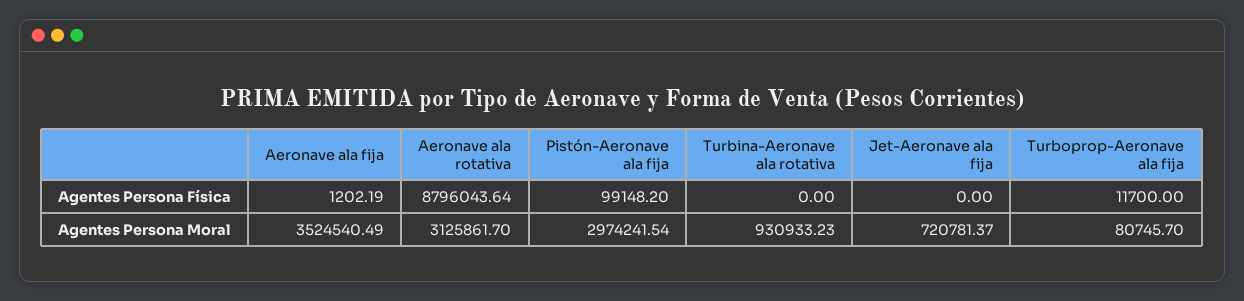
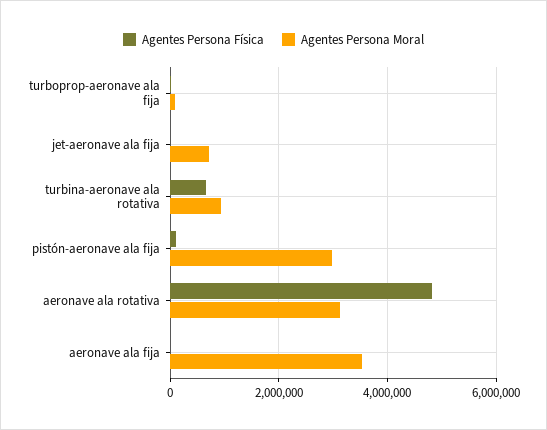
  {
    "Agentes Persona Física": {
      "Aeronave ala fija": 1202.19,
-     "Aeronave ala rotativa": 8796043.64,
+     "Aeronave ala rotativa": 4800000,
      "Pistón-Aeronave ala fija": 99148.2,
-     "Turbina-Aeronave ala rotativa": 0,
+     "Turbina-Aeronave ala rotativa": 600000,
      "Jet-Aeronave ala fija": 0,
      "Turboprop-Aeronave ala fija": 11700
    },
    "Agentes Persona Moral": {
      "Aeronave ala fija": 3524540.49,
      "Aeronave ala rotativa": 3125861.7,
      "Pistón-Aeronave ala fija": 2974241.54,
      "Turbina-Aeronave ala rotativa": 930933.23,
      "Jet-Aeronave ala fija": 720781.37,
      "Turboprop-Aeronave ala fija": 80745.7
    }
  }

